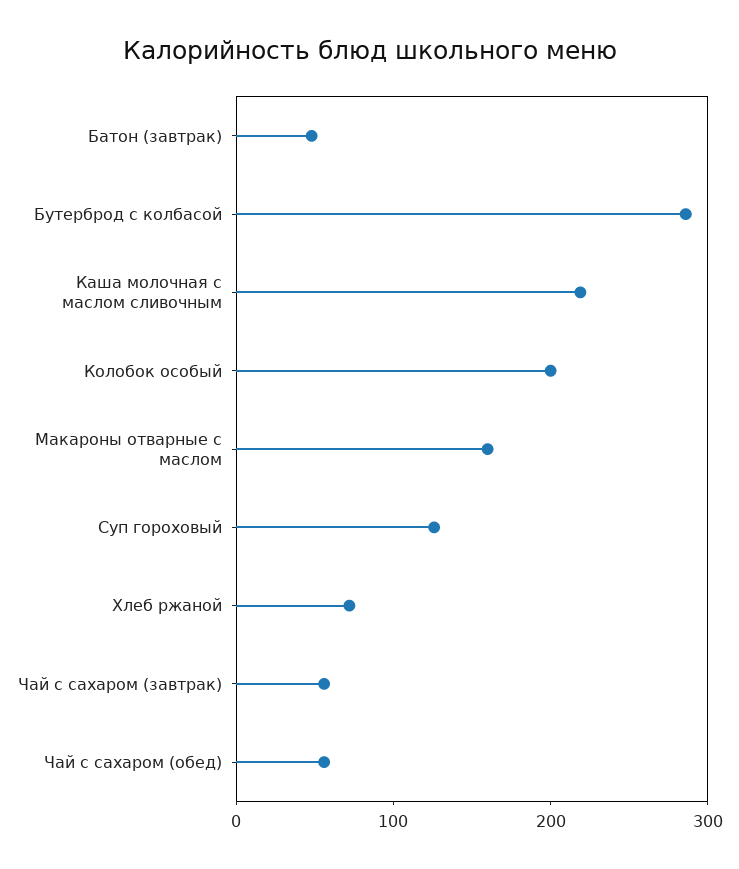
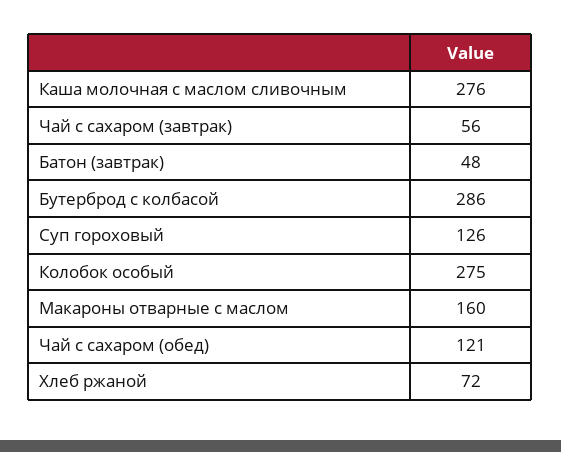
  {
    "Батон (завтрак)": 48,
    "Бутерброд с колбасой": 286,
-   "Каша молочная с маслом сливочным": 220,
+   "Каша молочная с маслом сливочным": 276,
-   "Колобок особый": 200,
+   "Колобок особый": 275,
    "Макароны отварные с маслом": 160,
    "Суп гороховый": 126,
    "Хлеб ржаной": 72,
    "Чай с сахаром (завтрак)": 56,
-   "Чай с сахаром (обед)": 60
+   "Чай с сахаром (обед)": 121
  }

